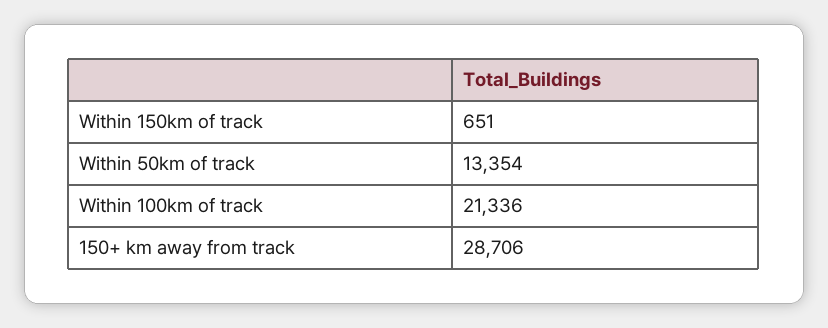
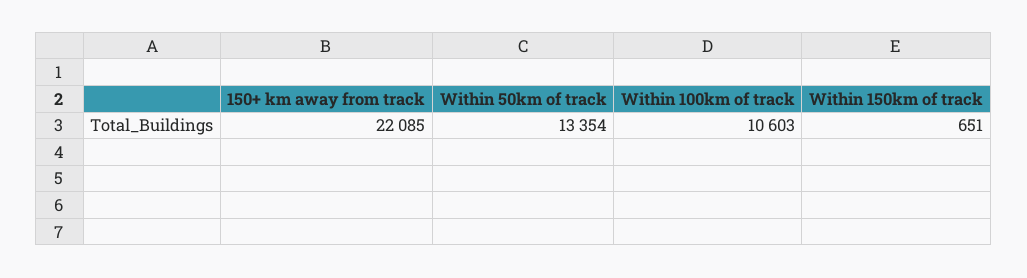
  {
    "Within 150km of track": 651,
    "Within 50km of track": 13354,
-   "Within 100km of track": 21336,
+   "Within 100km of track": 10603,
-   "150+ km away from track": 28706
+   "150+ km away from track": 22085
  }

